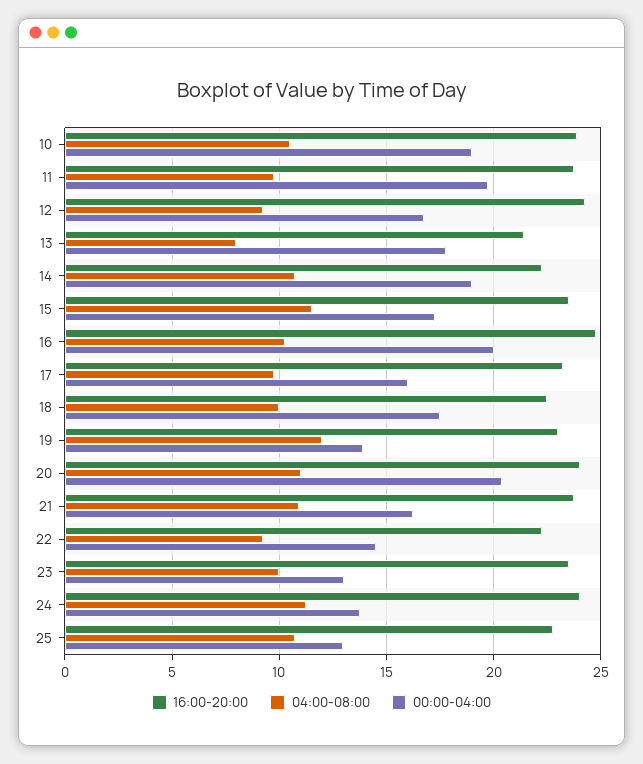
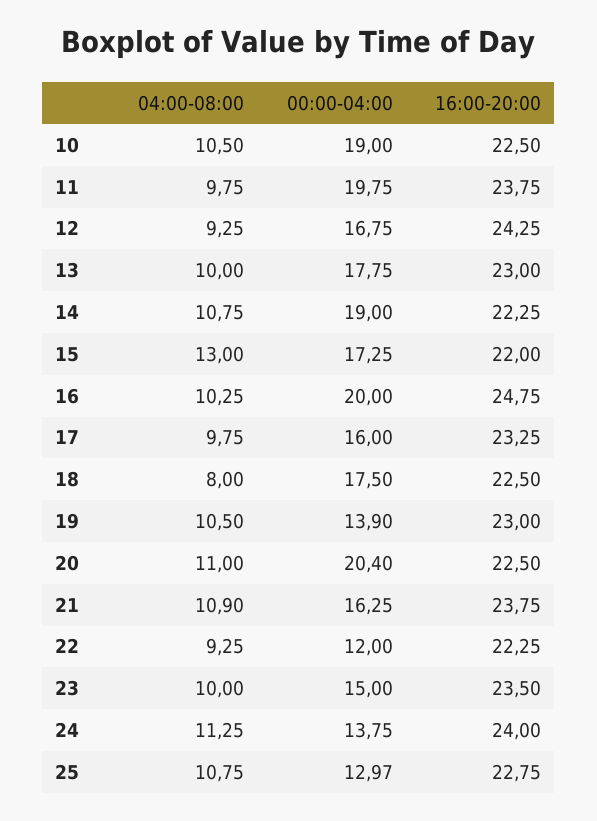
  {
    "16:00-20:00": {
-     "10": 24,
+     "10": 22.5,
      "11": 23.75,
      "12": 24.25,
-     "13": 21.5,
+     "13": 23,
      "14": 22.25,
-     "15": 23.5,
+     "15": 22,
      "16": 24.75,
      "17": 23.25,
      "18": 22.5,
      "19": 23,
-     "20": 24,
+     "20": 22.5,
      "21": 23.75,
      "22": 22.25,
      "23": 23.5,
      "24": 24,
      "25": 22.75
    },
    "04:00-08:00": {
      "10": 10.5,
      "11": 9.75,
      "12": 9.25,
-     "13": 8,
+     "13": 10,
      "14": 10.75,
-     "15": 11.5,
+     "15": 13,
      "16": 10.25,
      "17": 9.75,
-     "18": 10,
+     "18": 8,
-     "19": 12,
+     "19": 10.5,
      "20": 11,
      "21": 10.9,
      "22": 9.25,
      "23": 10,
      "24": 11.25,
      "25": 10.75
    },
    "00:00-04:00": {
      "10": 19,
      "11": 19.75,
      "12": 16.75,
      "13": 17.75,
      "14": 19,
      "15": 17.25,
      "16": 20,
      "17": 16,
      "18": 17.5,
      "19": 13.9,
      "20": 20.4,
      "21": 16.25,
-     "22": 14.5,
+     "22": 12,
-     "23": 13,
+     "23": 15,
      "24": 13.75,
      "25": 12.97
    }
  }

